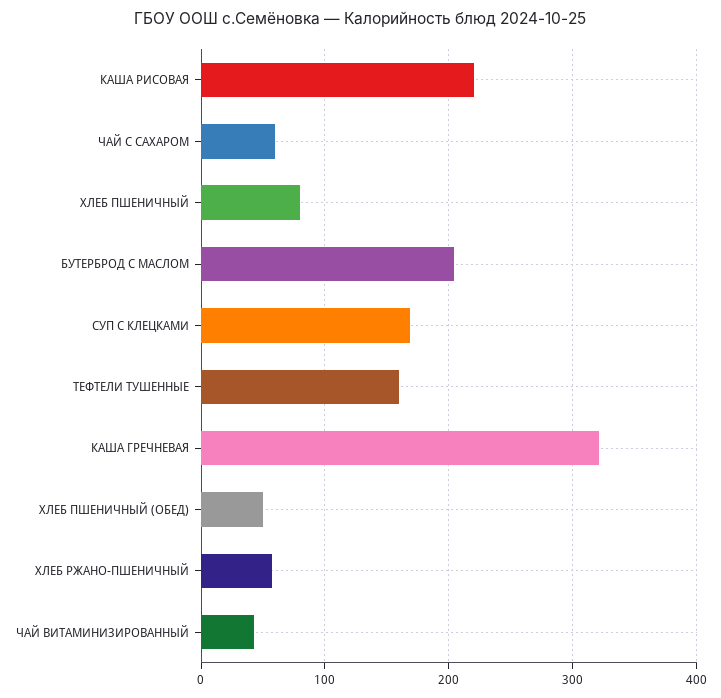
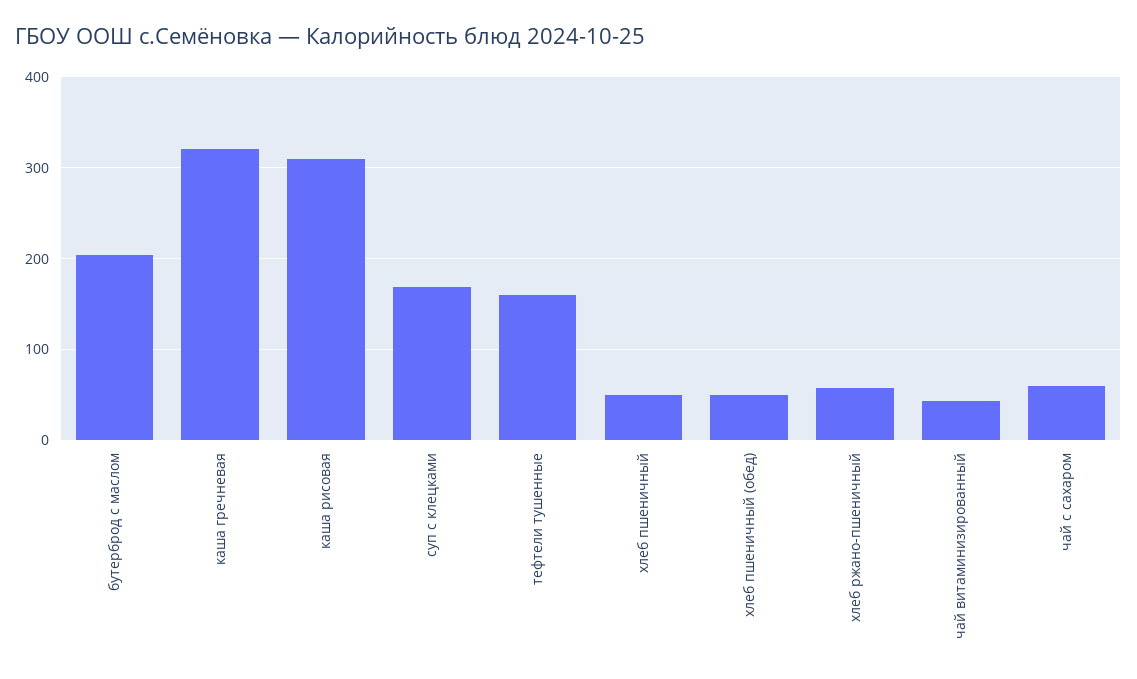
  {
-   "КАША РИСОВАЯ": 220,
+   "КАША РИСОВАЯ": 310,
    "ЧАЙ С САХАРОМ": 60,
-   "ХЛЕБ ПШЕНИЧНЫЙ": 80,
+   "ХЛЕБ ПШЕНИЧНЫЙ": 50,
    "БУТЕРБРОД С МАСЛОМ": 200,
    "СУП С КЛЕЦКАМИ": 170,
    "ТЕФТЕЛИ ТУШЕННЫЕ": 160,
    "КАША ГРЕЧНЕВАЯ": 320,
    "ХЛЕБ ПШЕНИЧНЫЙ (ОБЕД)": 50,
    "ХЛЕБ РЖАНО-ПШЕНИЧНЫЙ": 60,
    "ЧАЙ ВИТАМИНИЗИРОВАННЫЙ": 40
  }

